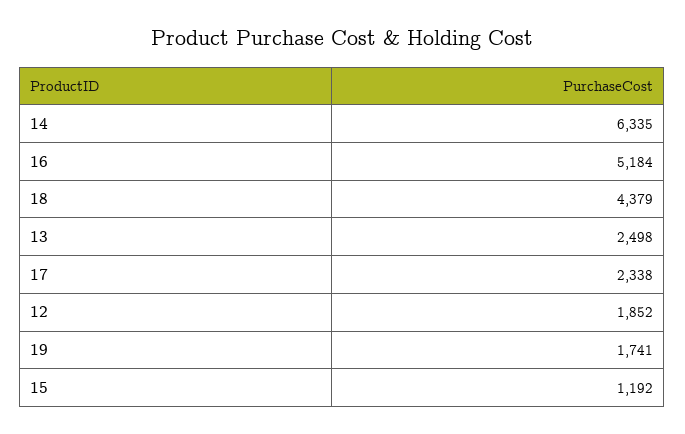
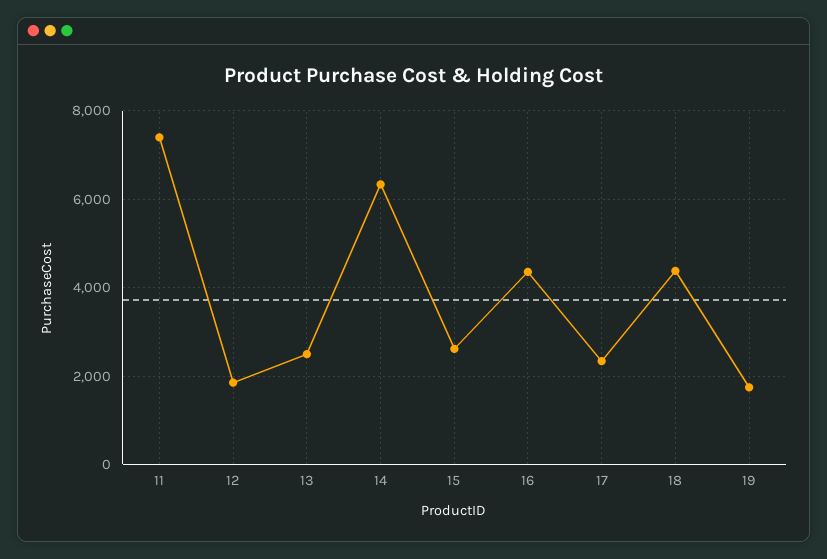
  {
    "14": 6335,
-   "16": 5184,
+   "16": 4400,
    "18": 4379,
    "13": 2498,
    "17": 2338,
    "12": 1852,
    "19": 1741,
-   "15": 1192
+   "15": 2600,
+   "11": 7400
  }

